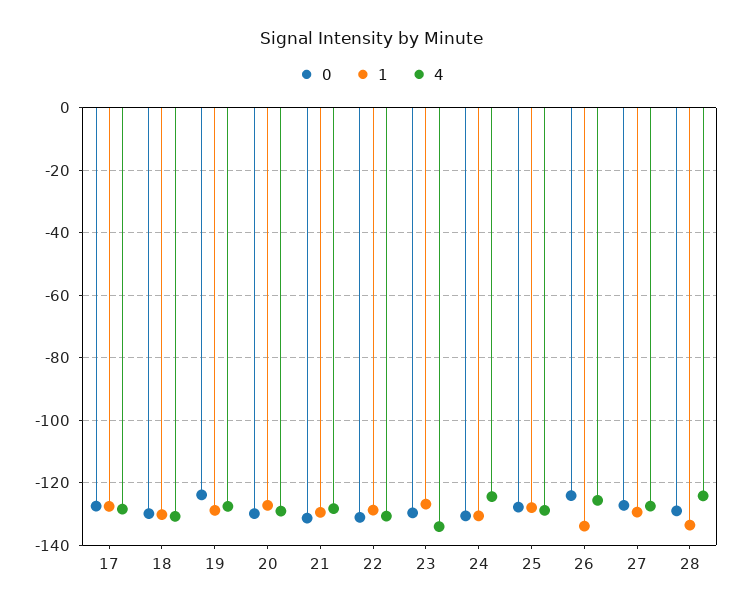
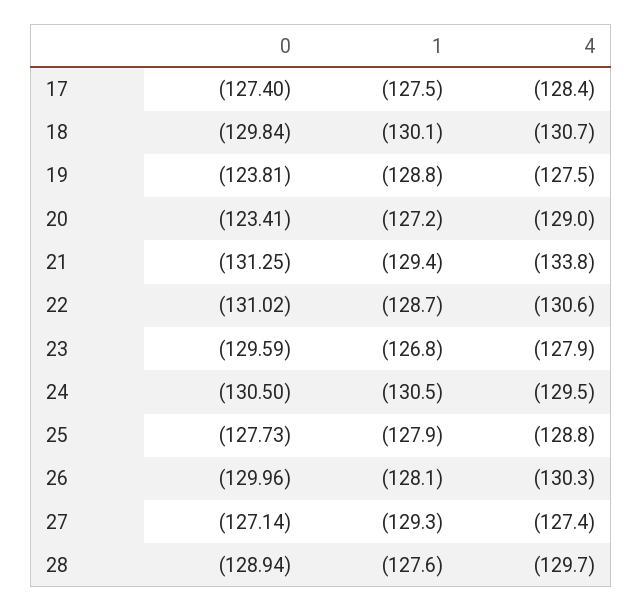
  {
    "0": {
      "17": -127.4,
      "18": -129.84,
      "19": -123.81,
-     "20": -130,
+     "20": -123.41,
      "21": -131.25,
      "22": -131.02,
      "23": -129.59,
      "24": -130.5,
      "25": -127.73,
-     "26": -124,
+     "26": -129.96,
      "27": -127.14,
      "28": -128.94
    },
    "1": {
      "17": -127.5,
      "18": -130.1,
      "19": -128.8,
      "20": -127.2,
      "21": -129.4,
      "22": -128.7,
      "23": -126.8,
      "24": -130.5,
      "25": -127.9,
-     "26": -134,
+     "26": -128.1,
      "27": -129.3,
-     "28": -134
+     "28": -127.6
    },
    "4": {
      "17": -128.4,
      "18": -130.7,
      "19": -127.5,
      "20": -129,
-     "21": -128,
+     "21": -133.8,
      "22": -130.6,
-     "23": -134,
+     "23": -127.9,
-     "24": -124,
+     "24": -129.5,
      "25": -128.8,
-     "26": -126,
+     "26": -130.3,
      "27": -127.4,
-     "28": -124
+     "28": -129.7
    }
  }

